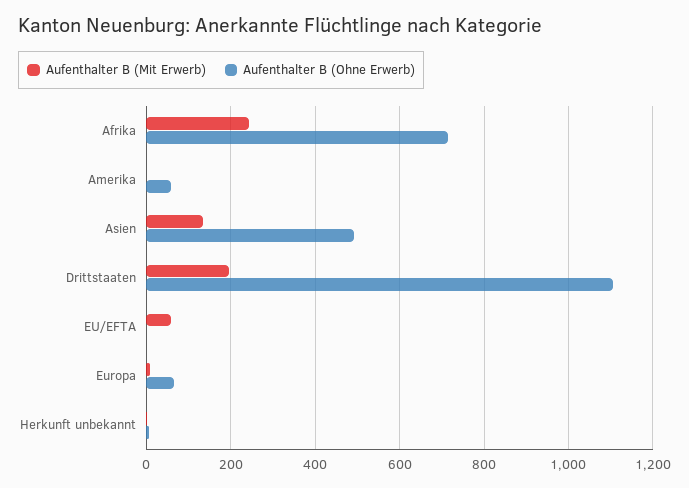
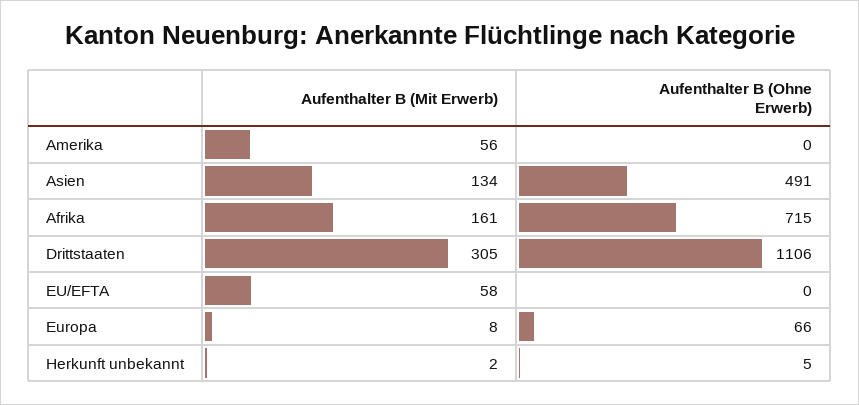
  {
    "Aufenthalter B (Mit Erwerb)": {
-     "Afrika": 240,
+     "Afrika": 161,
-     "Amerika": 0,
+     "Amerika": 56,
      "Asien": 134,
-     "Drittstaaten": 200,
+     "Drittstaaten": 305,
      "EU/EFTA": 58,
      "Europa": 8,
      "Herkunft unbekannt": 2
    },
    "Aufenthalter B (Ohne Erwerb)": {
      "Afrika": 715,
-     "Amerika": 60,
+     "Amerika": 0,
      "Asien": 491,
      "Drittstaaten": 1106,
      "EU/EFTA": 0,
      "Europa": 66,
      "Herkunft unbekannt": 5
    }
  }

